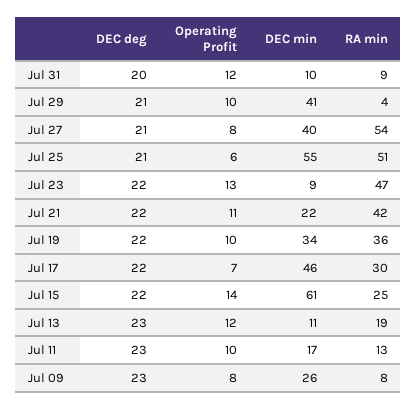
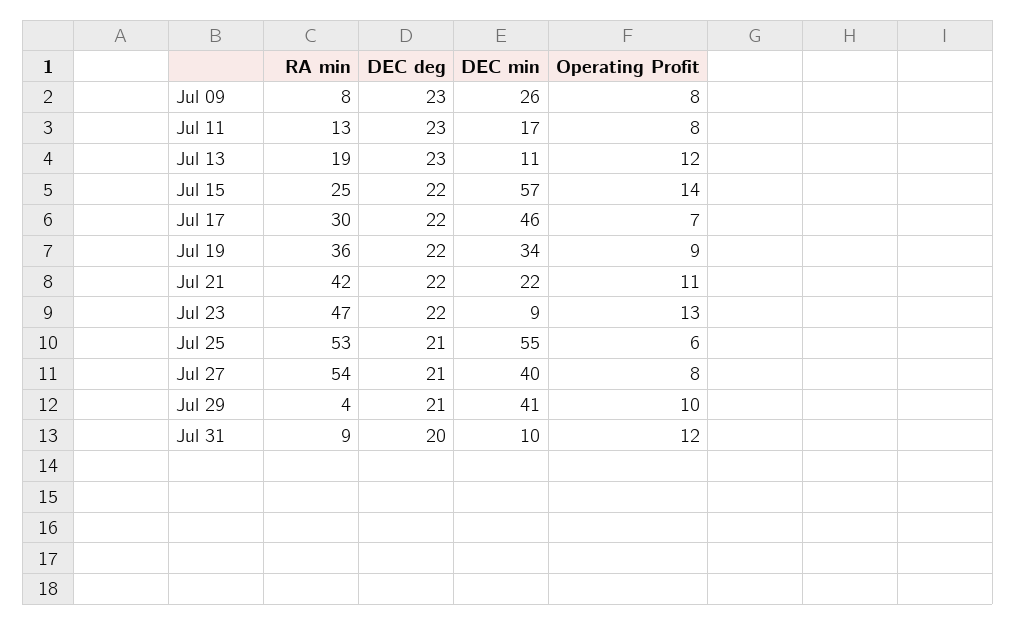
  {
    "DEC deg": {
      "Jul 31": 20,
      "Jul 29": 21,
      "Jul 27": 21,
      "Jul 25": 21,
      "Jul 23": 22,
      "Jul 21": 22,
      "Jul 19": 22,
      "Jul 17": 22,
      "Jul 15": 22,
      "Jul 13": 23,
      "Jul 11": 23,
      "Jul 09": 23
    },
    "Operating Profit": {
      "Jul 31": 12,
      "Jul 29": 10,
      "Jul 27": 8,
      "Jul 25": 6,
      "Jul 23": 13,
      "Jul 21": 11,
-     "Jul 19": 10,
+     "Jul 19": 9,
      "Jul 17": 7,
      "Jul 15": 14,
      "Jul 13": 12,
-     "Jul 11": 10,
+     "Jul 11": 8,
      "Jul 09": 8
    },
    "DEC min": {
      "Jul 31": 10,
      "Jul 29": 41,
      "Jul 27": 40,
      "Jul 25": 55,
      "Jul 23": 9,
      "Jul 21": 22,
      "Jul 19": 34,
      "Jul 17": 46,
-     "Jul 15": 61,
+     "Jul 15": 57,
      "Jul 13": 11,
      "Jul 11": 17,
      "Jul 09": 26
    },
    "RA min": {
      "Jul 31": 9,
      "Jul 29": 4,
      "Jul 27": 54,
-     "Jul 25": 51,
+     "Jul 25": 53,
      "Jul 23": 47,
      "Jul 21": 42,
      "Jul 19": 36,
      "Jul 17": 30,
      "Jul 15": 25,
      "Jul 13": 19,
      "Jul 11": 13,
      "Jul 09": 8
    }
  }

